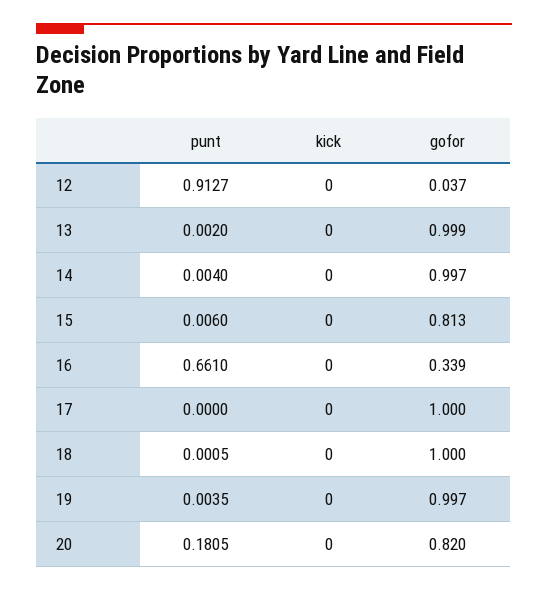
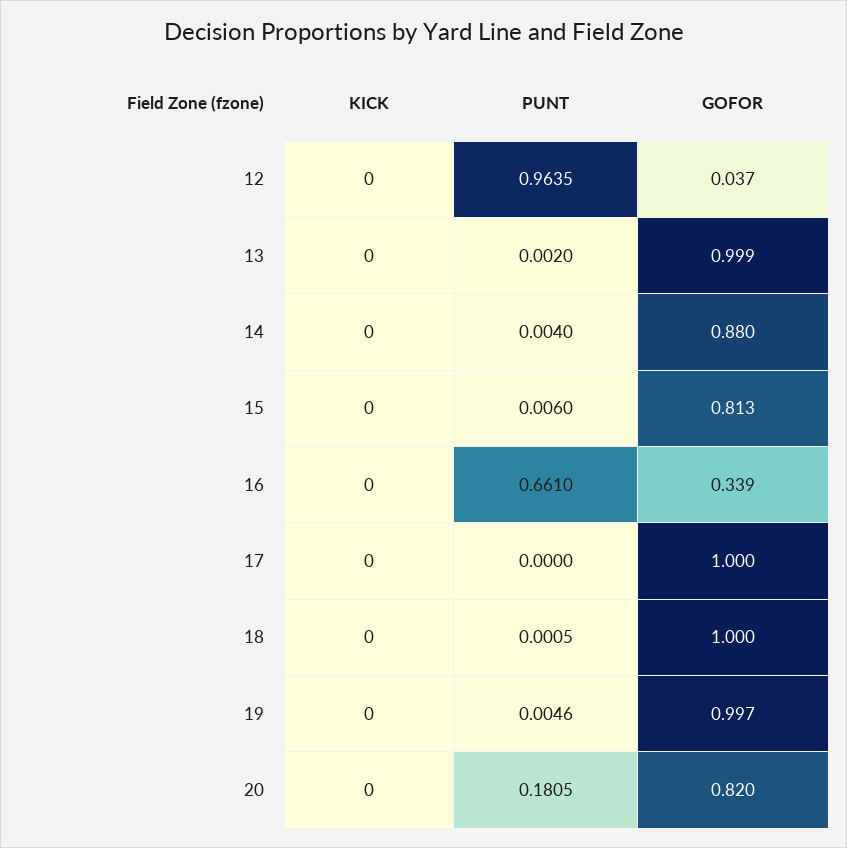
  {
    "punt": {
-     "12": 0.9127,
+     "12": 0.9635,
      "13": 0.002,
      "14": 0.004,
      "15": 0.006,
      "16": 0.661,
      "17": 0,
      "18": 0.0005,
-     "19": 0.0035,
+     "19": 0.0046,
      "20": 0.1805
    },
    "kick": {
      "12": 0,
      "13": 0,
      "14": 0,
      "15": 0,
      "16": 0,
      "17": 0,
      "18": 0,
      "19": 0,
      "20": 0
    },
    "gofor": {
      "12": 0.037,
      "13": 0.999,
-     "14": 0.997,
+     "14": 0.88,
      "15": 0.813,
      "16": 0.339,
      "17": 1,
      "18": 1,
      "19": 0.997,
      "20": 0.82
    }
  }

